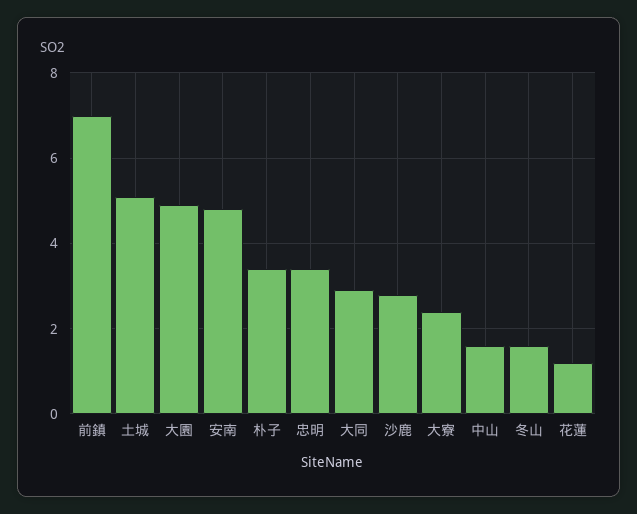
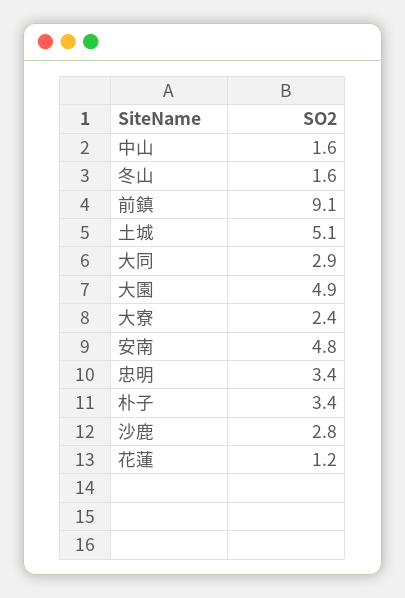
  {
-   "前鎮": 7,
+   "前鎮": 9.1,
    "土城": 5.1,
    "大園": 4.9,
    "安南": 4.8,
    "朴子": 3.4,
    "忠明": 3.4,
    "大同": 2.9,
    "沙鹿": 2.8,
    "大寮": 2.4,
    "中山": 1.6,
    "冬山": 1.6,
    "花蓮": 1.2
  }

